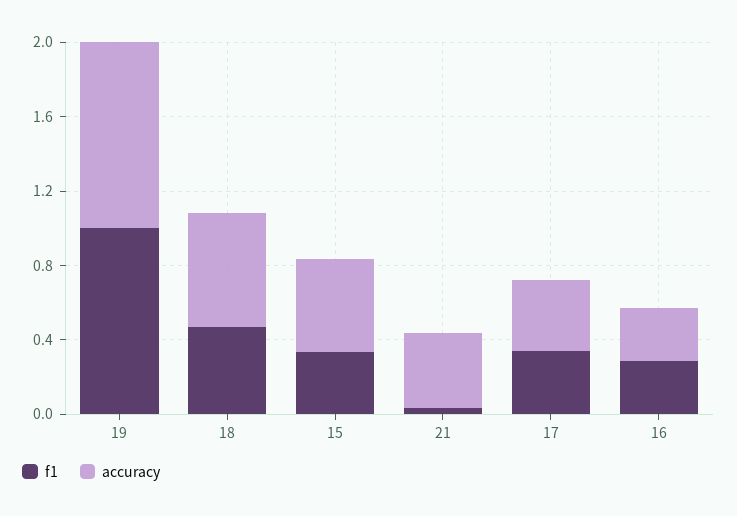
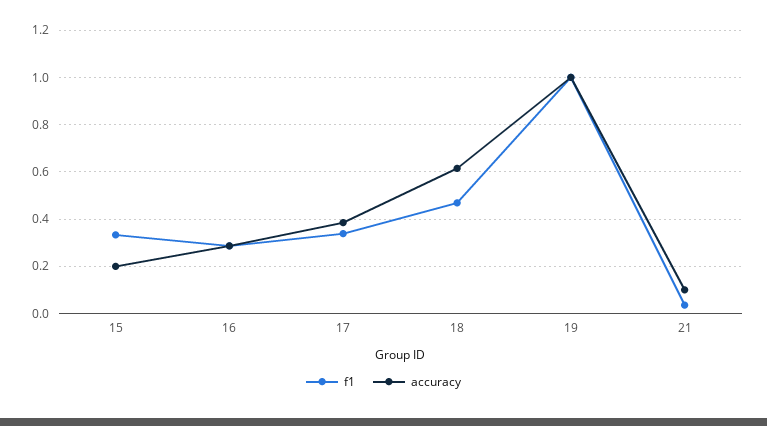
  {
    "f1": {
      "19": 1,
      "18": 0.45,
      "15": 0.35,
      "21": 0.05,
      "17": 0.35,
      "16": 0.3
    },
    "accuracy": {
      "19": 1,
      "18": 0.6,
-     "15": 0.5,
+     "15": 0.2,
-     "21": 0.4,
+     "21": 0.1,
      "17": 0.4,
      "16": 0.3
    }
  }

